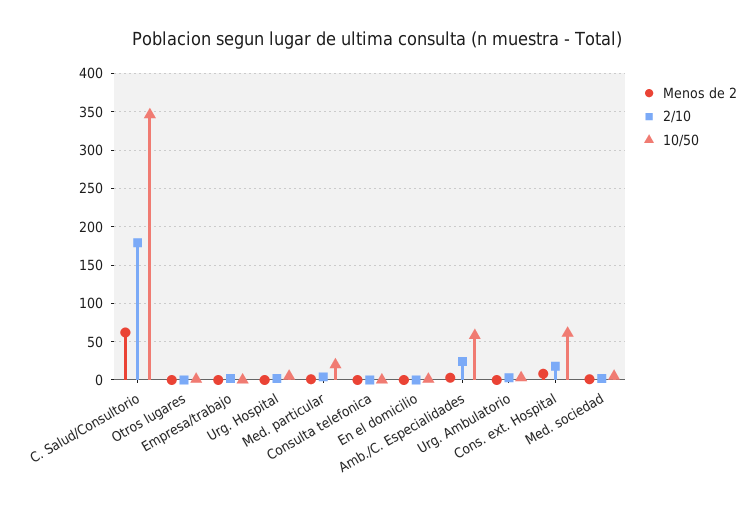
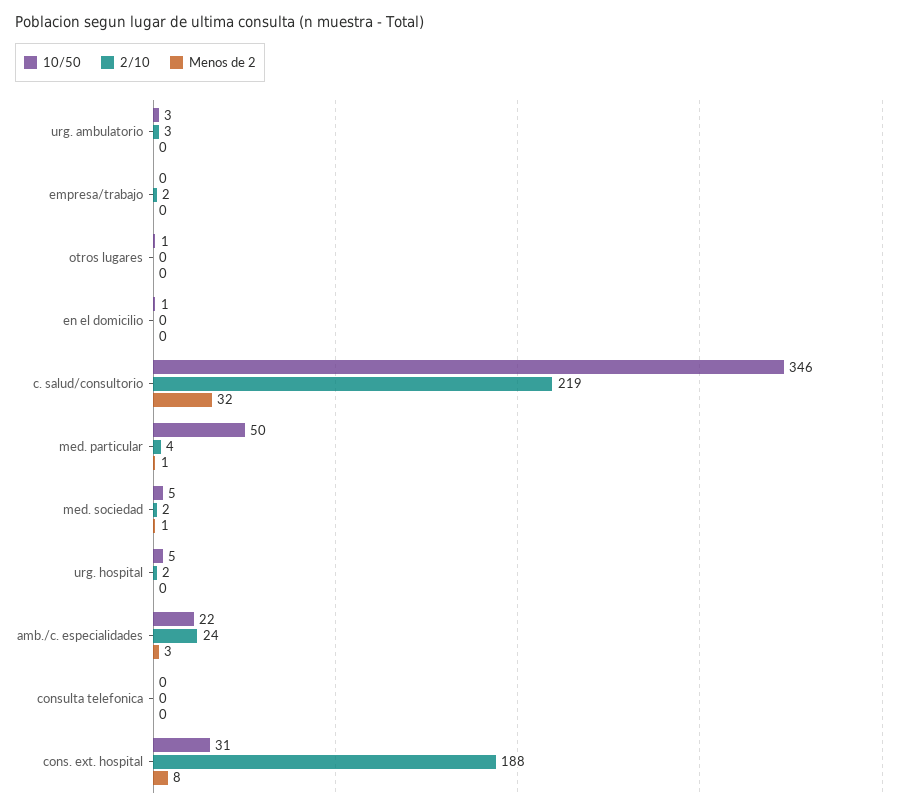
  {
    "Menos de 2": {
-     "C. Salud/Consultorio": 60,
+     "C. Salud/Consultorio": 32,
      "Otros lugares": 0,
      "Empresa/trabajo": 0,
      "Urg. Hospital": 0,
      "Med. particular": 1,
      "Consulta telefonica": 0,
      "En el domicilio": 0,
      "Amb./C. Especialidades": 3,
      "Urg. Ambulatorio": 0,
      "Cons. ext. Hospital": 8,
      "Med. sociedad": 1
    },
    "2/10": {
-     "C. Salud/Consultorio": 180,
+     "C. Salud/Consultorio": 219,
      "Otros lugares": 0,
      "Empresa/trabajo": 2,
      "Urg. Hospital": 2,
      "Med. particular": 4,
      "Consulta telefonica": 0,
      "En el domicilio": 0,
      "Amb./C. Especialidades": 24,
      "Urg. Ambulatorio": 3,
-     "Cons. ext. Hospital": 20,
+     "Cons. ext. Hospital": 188,
      "Med. sociedad": 2
    },
    "10/50": {
      "C. Salud/Consultorio": 346,
      "Otros lugares": 1,
      "Empresa/trabajo": 0,
      "Urg. Hospital": 5,
-     "Med. particular": 20,
+     "Med. particular": 50,
      "Consulta telefonica": 0,
      "En el domicilio": 1,
-     "Amb./C. Especialidades": 60,
+     "Amb./C. Especialidades": 22,
      "Urg. Ambulatorio": 3,
-     "Cons. ext. Hospital": 60,
+     "Cons. ext. Hospital": 31,
      "Med. sociedad": 5
    }
  }

